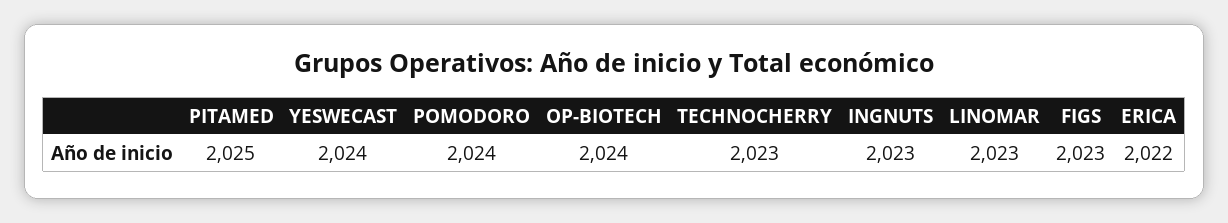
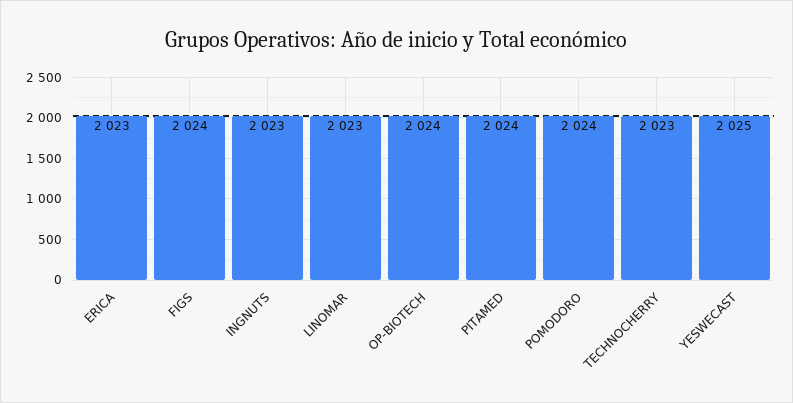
  {
-   "PITAMED": 2025,
+   "PITAMED": 2024,
-   "YESWECAST": 2024,
+   "YESWECAST": 2025,
    "POMODORO": 2024,
    "OP-BIOTECH": 2024,
    "TECHNOCHERRY": 2023,
    "INGNUTS": 2023,
    "LINOMAR": 2023,
-   "FIGS": 2023,
+   "FIGS": 2024,
-   "ERICA": 2022
+   "ERICA": 2023
  }

